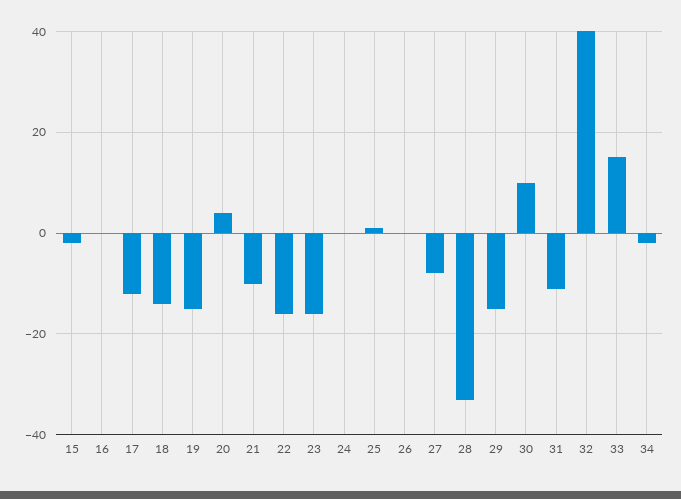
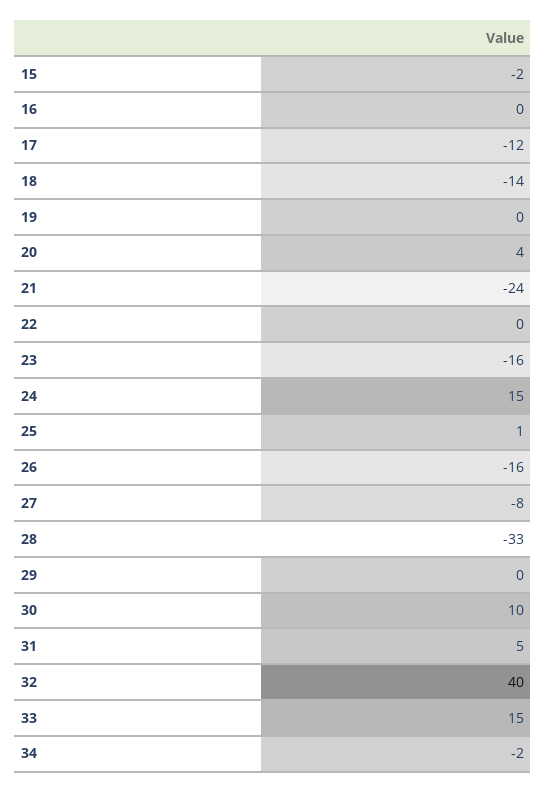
  {
    "15": -2,
    "16": 0,
    "17": -12,
    "18": -14,
-   "19": -15,
+   "19": 0,
    "20": 4,
-   "21": -10,
+   "21": -24,
-   "22": -15,
+   "22": 0,
    "23": -16,
-   "24": 0,
+   "24": 15,
    "25": 1,
-   "26": 0,
+   "26": -16,
    "27": -8,
    "28": -33,
-   "29": -15,
+   "29": 0,
    "30": 10,
-   "31": -10,
+   "31": 5,
    "32": 40,
    "33": 15,
    "34": -2
  }

